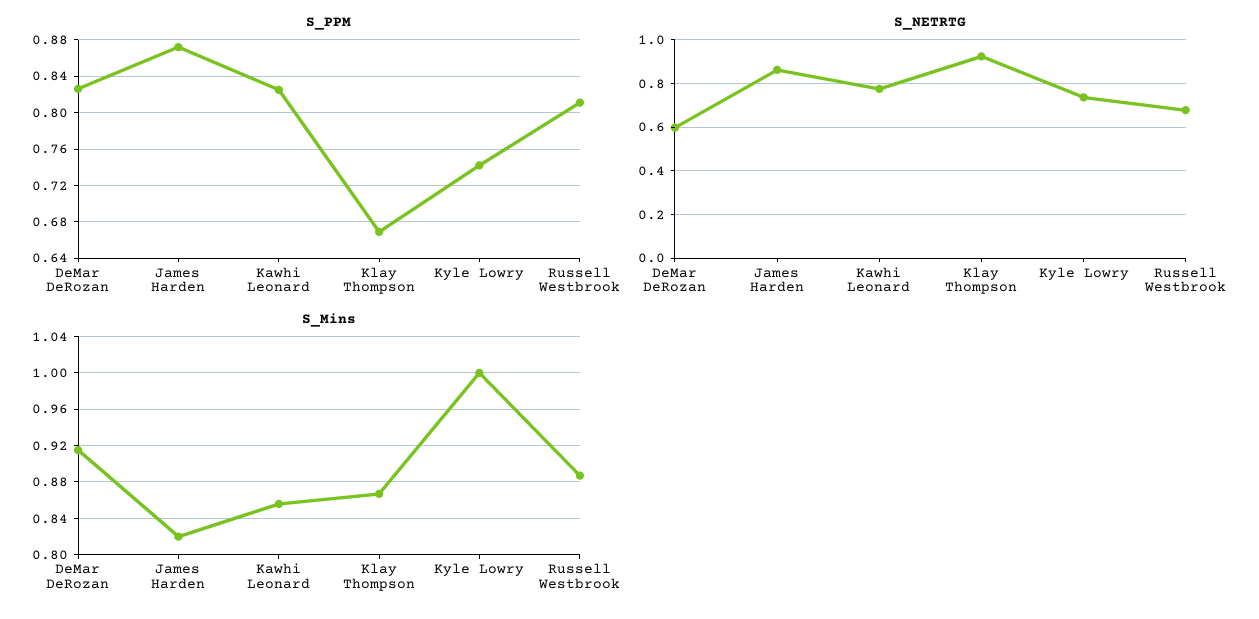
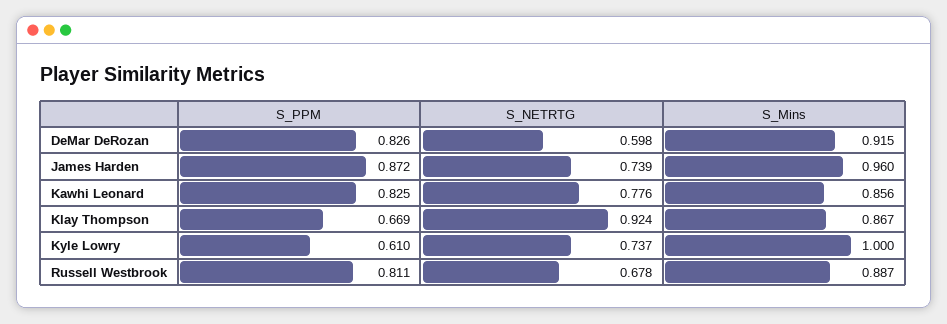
  {
    "S_PPM": {
      "DeMar DeRozan": 0.826,
      "James Harden": 0.872,
      "Kawhi Leonard": 0.825,
      "Klay Thompson": 0.669,
-     "Kyle Lowry": 0.74,
+     "Kyle Lowry": 0.61,
      "Russell Westbrook": 0.811
    },
    "S_NETRTG": {
      "DeMar DeRozan": 0.598,
-     "James Harden": 0.85,
+     "James Harden": 0.739,
      "Kawhi Leonard": 0.776,
      "Klay Thompson": 0.924,
      "Kyle Lowry": 0.737,
      "Russell Westbrook": 0.678
    },
    "S_Mins": {
      "DeMar DeRozan": 0.915,
-     "James Harden": 0.82,
+     "James Harden": 0.96,
      "Kawhi Leonard": 0.856,
      "Klay Thompson": 0.867,
      "Kyle Lowry": 1,
      "Russell Westbrook": 0.887
    }
  }

